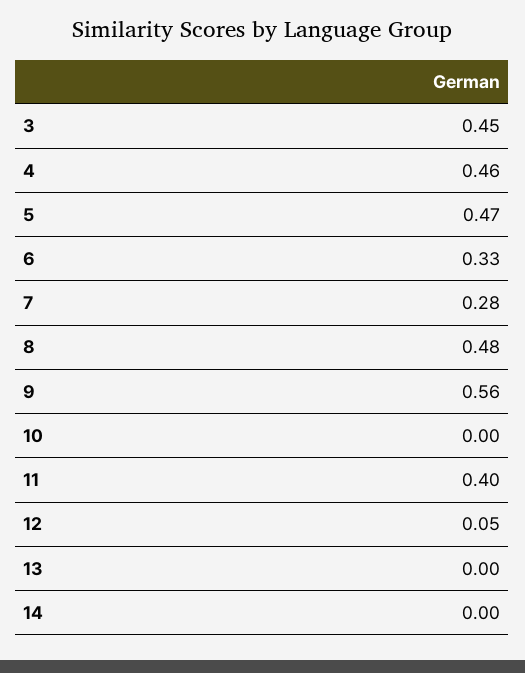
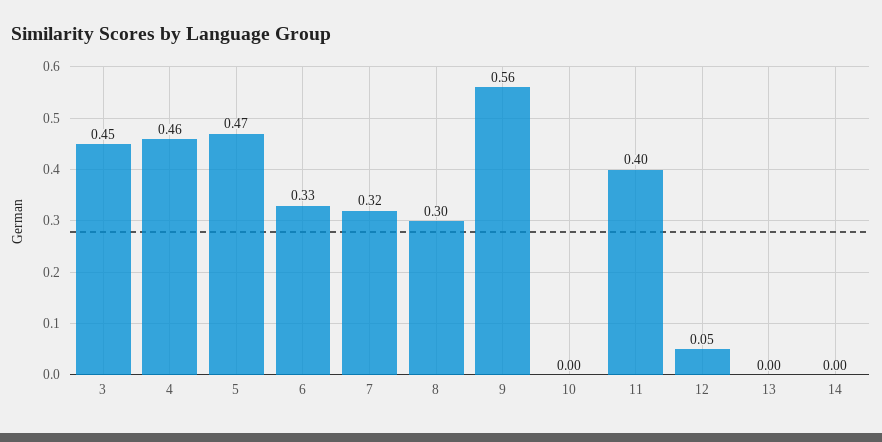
  {
    "3": 0.45,
    "4": 0.46,
    "5": 0.47,
    "6": 0.33,
-   "7": 0.28,
+   "7": 0.32,
-   "8": 0.48,
+   "8": 0.3,
    "9": 0.56,
    "10": 0,
    "11": 0.4,
    "12": 0.05,
    "13": 0,
    "14": 0
  }

